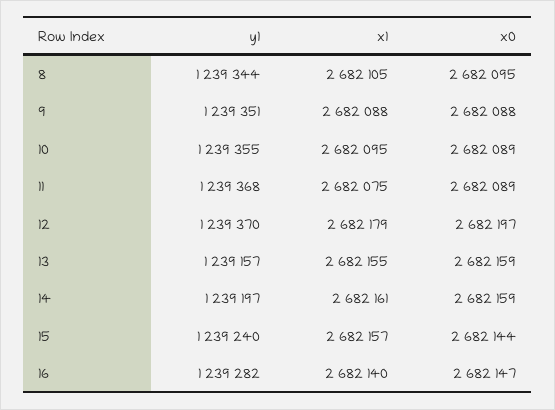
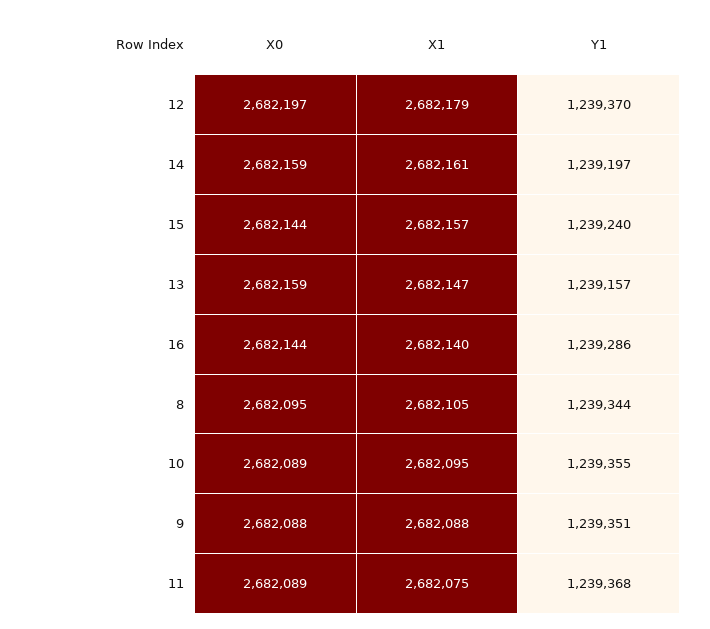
  {
    "y1": {
      "8": 1239344,
      "9": 1239351,
      "10": 1239355,
      "11": 1239368,
      "12": 1239370,
      "13": 1239157,
      "14": 1239197,
      "15": 1239240,
-     "16": 1239282
+     "16": 1239286
    },
    "x1": {
      "8": 2682105,
      "9": 2682088,
      "10": 2682095,
      "11": 2682075,
      "12": 2682179,
-     "13": 2682155,
+     "13": 2682147,
      "14": 2682161,
      "15": 2682157,
      "16": 2682140
    },
    "x0": {
      "8": 2682095,
      "9": 2682088,
      "10": 2682089,
      "11": 2682089,
      "12": 2682197,
      "13": 2682159,
      "14": 2682159,
      "15": 2682144,
-     "16": 2682147
+     "16": 2682144
    }
  }

